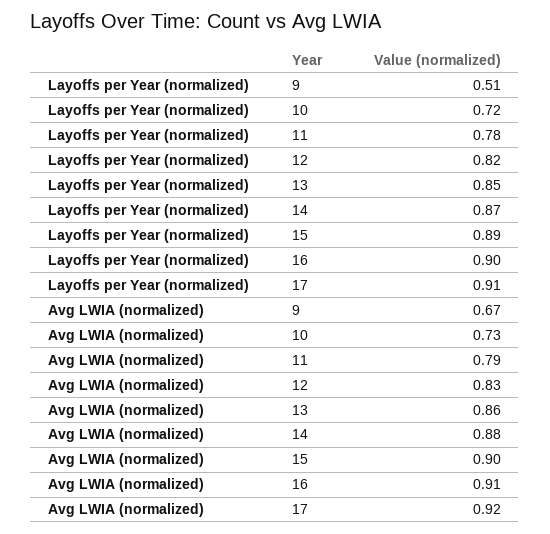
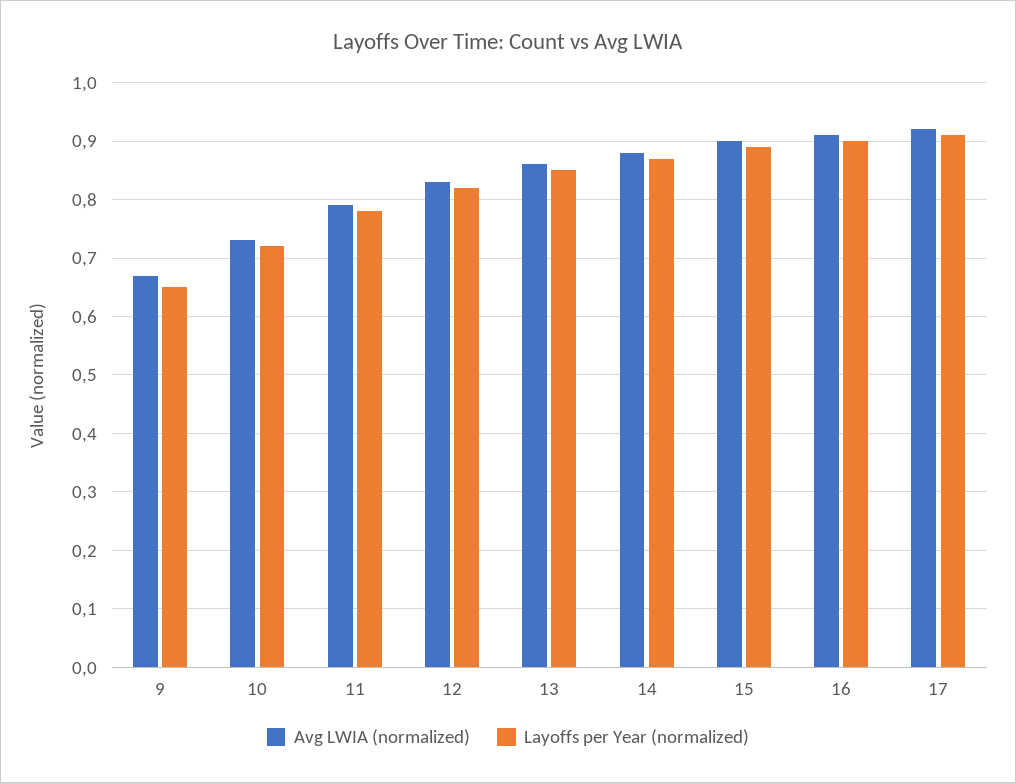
  {
    "Layoffs per Year (normalized)": {
-     "9": 0.51,
+     "9": 0.65,
      "10": 0.72,
      "11": 0.78,
      "12": 0.82,
      "13": 0.85,
      "14": 0.87,
      "15": 0.89,
      "16": 0.9,
      "17": 0.91
    },
    "Avg LWIA (normalized)": {
      "9": 0.67,
      "10": 0.73,
      "11": 0.79,
      "12": 0.83,
      "13": 0.86,
      "14": 0.88,
      "15": 0.9,
      "16": 0.91,
      "17": 0.92
    }
  }

